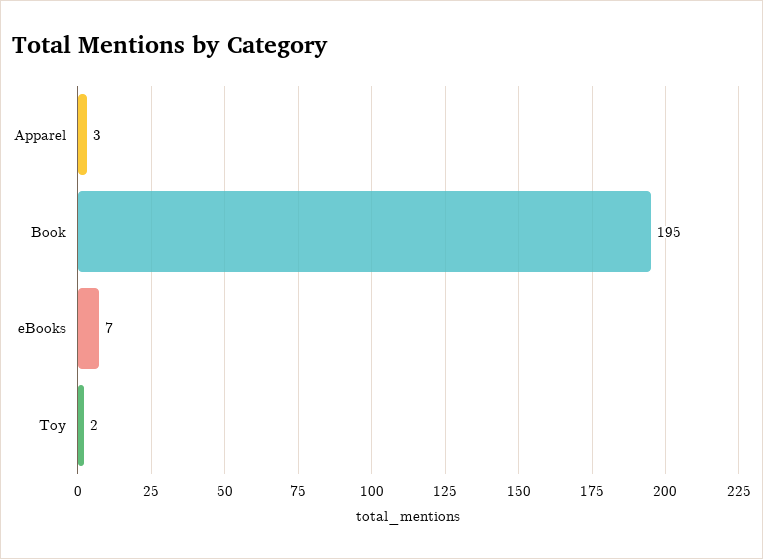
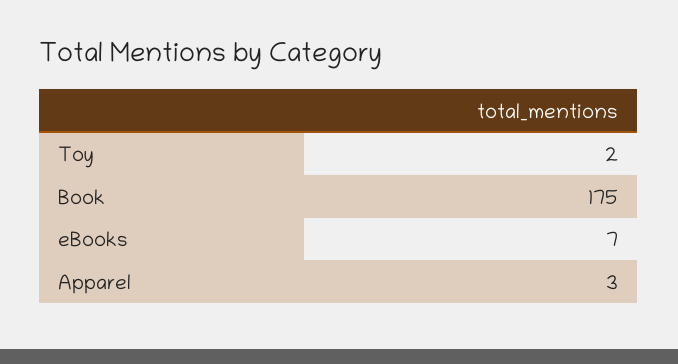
  {
    "Apparel": 3,
-   "Book": 195,
+   "Book": 175,
    "eBooks": 7,
    "Toy": 2
  }

